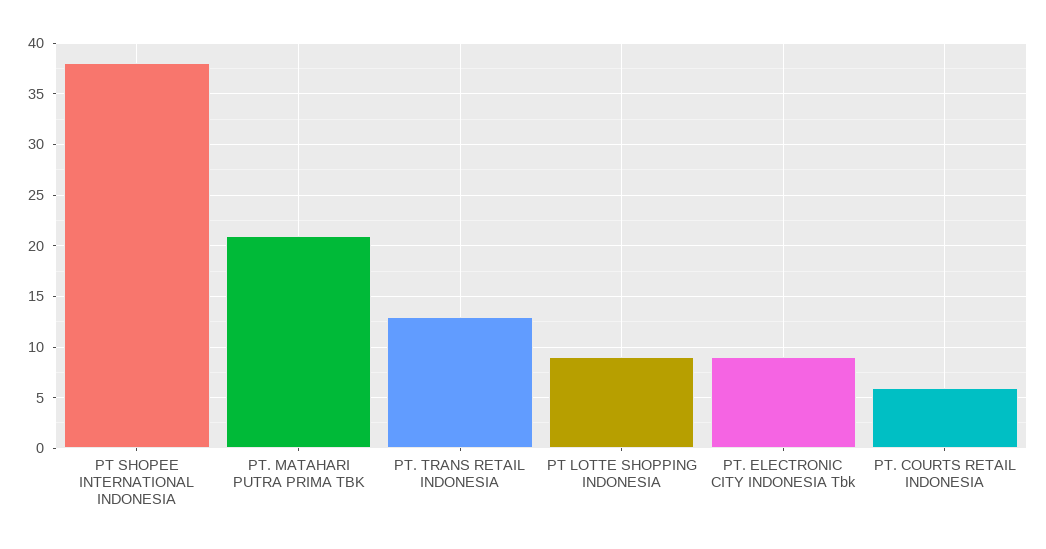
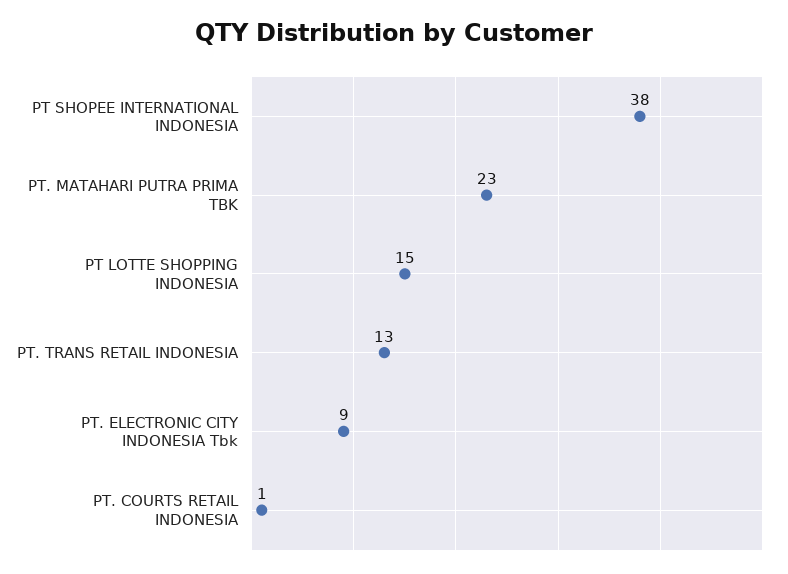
  {
    "PT SHOPEE INTERNATIONAL INDONESIA": 38,
-   "PT. MATAHARI PUTRA PRIMA TBK": 21,
+   "PT. MATAHARI PUTRA PRIMA TBK": 23,
    "PT. TRANS RETAIL INDONESIA": 13,
-   "PT LOTTE SHOPPING INDONESIA": 9,
+   "PT LOTTE SHOPPING INDONESIA": 15,
    "PT. ELECTRONIC CITY INDONESIA Tbk": 9,
-   "PT. COURTS RETAIL INDONESIA": 6
+   "PT. COURTS RETAIL INDONESIA": 1
  }

